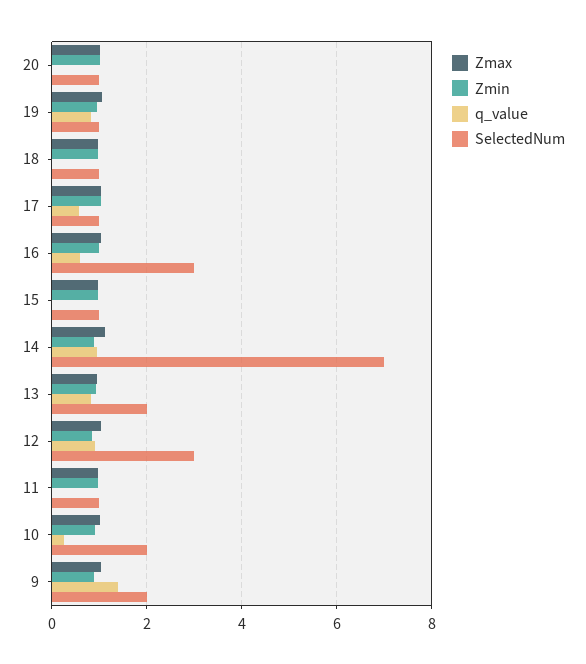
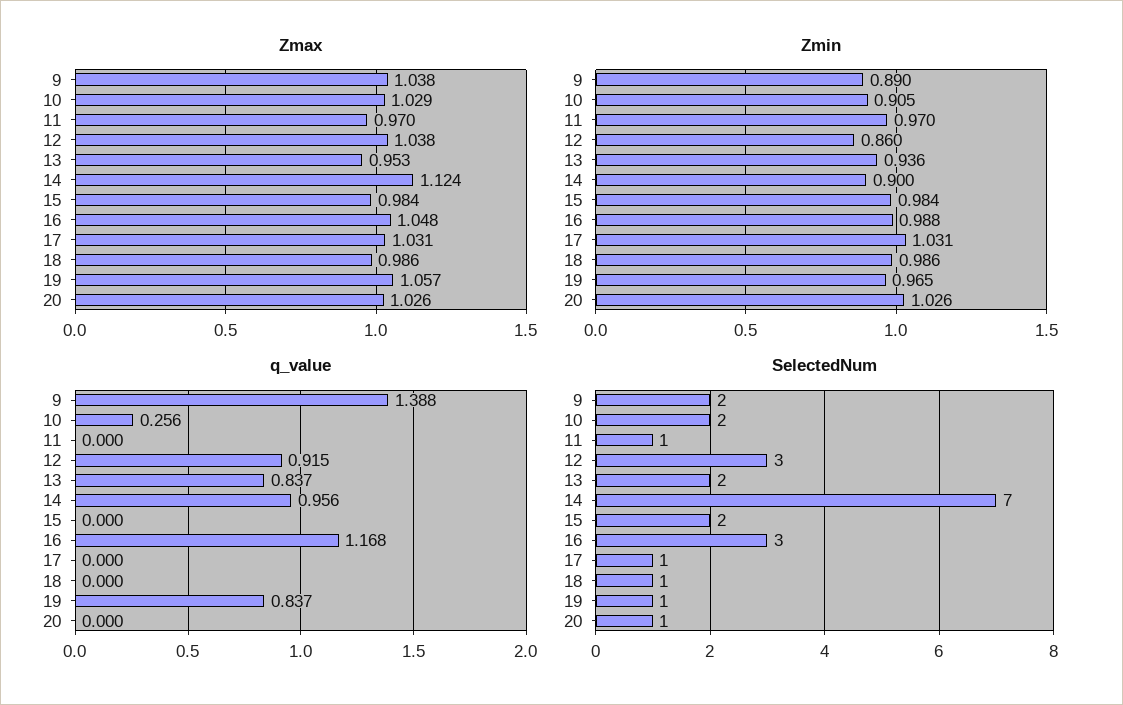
  {
    "Zmax": {
      "20": 1.026,
      "19": 1.057,
      "18": 0.986,
      "17": 1.031,
      "16": 1.048,
      "15": 0.984,
      "14": 1.124,
      "13": 0.953,
      "12": 1.038,
      "11": 0.97,
      "10": 1.029,
      "9": 1.038
    },
    "Zmin": {
      "20": 1.026,
      "19": 0.965,
      "18": 0.986,
      "17": 1.031,
      "16": 0.988,
      "15": 0.984,
      "14": 0.9,
      "13": 0.936,
      "12": 0.86,
      "11": 0.97,
      "10": 0.905,
      "9": 0.89
    },
    "q_value": {
      "20": 0,
      "19": 0.837,
      "18": 0,
-     "17": 0.6,
+     "17": 0,
-     "16": 0.6,
+     "16": 1.168,
      "15": 0,
      "14": 0.956,
      "13": 0.837,
      "12": 0.915,
      "11": 0,
      "10": 0.256,
      "9": 1.388
    },
    "SelectedNum": {
      "20": 1,
      "19": 1,
      "18": 1,
      "17": 1,
      "16": 3,
-     "15": 1,
+     "15": 2,
      "14": 7,
      "13": 2,
      "12": 3,
      "11": 1,
      "10": 2,
      "9": 2
    }
  }

